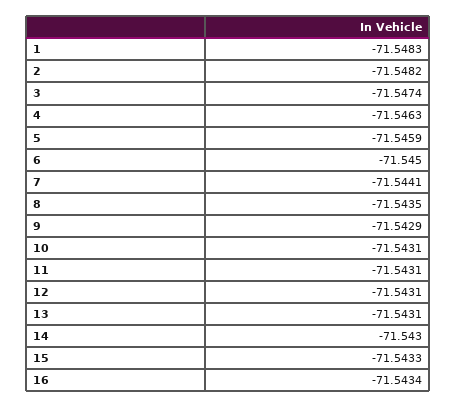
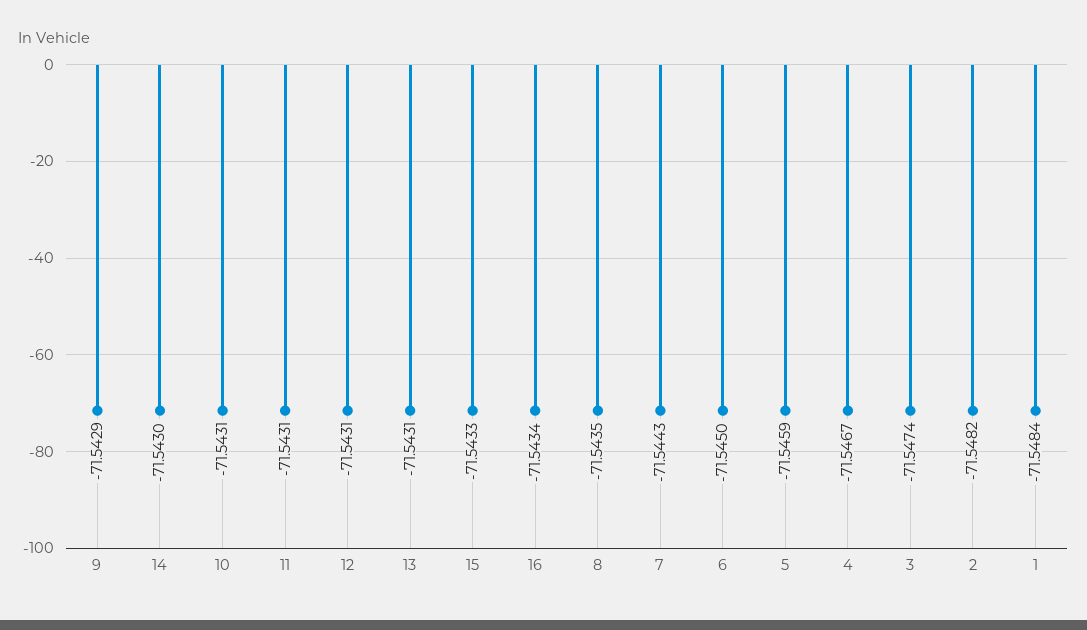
  {
-   "1": -71.5483,
+   "1": -71.5484,
    "2": -71.5482,
    "3": -71.5474,
-   "4": -71.5463,
+   "4": -71.5467,
    "5": -71.5459,
    "6": -71.545,
-   "7": -71.5441,
+   "7": -71.5443,
    "8": -71.5435,
    "9": -71.5429,
    "10": -71.5431,
    "11": -71.5431,
    "12": -71.5431,
    "13": -71.5431,
    "14": -71.543,
    "15": -71.5433,
    "16": -71.5434
  }

